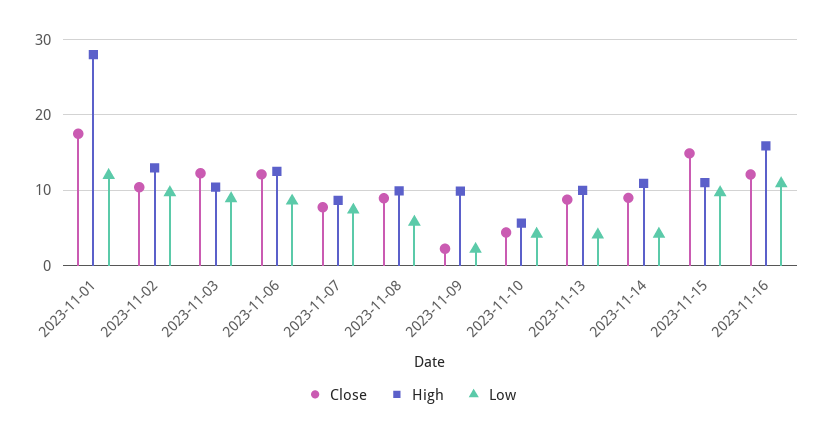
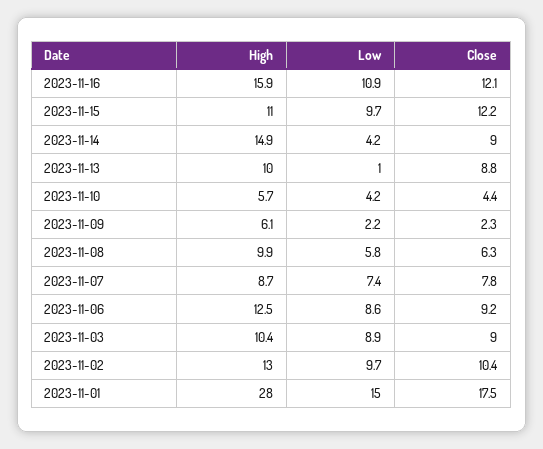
  {
    "Close": {
      "2023-11-01": 17.5,
      "2023-11-02": 10.4,
-     "2023-11-03": 12,
+     "2023-11-03": 9,
-     "2023-11-06": 12,
+     "2023-11-06": 9.2,
      "2023-11-07": 7.8,
-     "2023-11-08": 9,
+     "2023-11-08": 6.3,
      "2023-11-09": 2.3,
      "2023-11-10": 4.4,
      "2023-11-13": 8.8,
      "2023-11-14": 9,
-     "2023-11-15": 15,
+     "2023-11-15": 12.2,
      "2023-11-16": 12.1
    },
    "High": {
      "2023-11-01": 28,
      "2023-11-02": 13,
      "2023-11-03": 10.4,
      "2023-11-06": 12.5,
      "2023-11-07": 8.7,
      "2023-11-08": 9.9,
-     "2023-11-09": 10,
+     "2023-11-09": 6.1,
      "2023-11-10": 5.7,
      "2023-11-13": 10,
-     "2023-11-14": 11,
+     "2023-11-14": 14.9,
      "2023-11-15": 11,
      "2023-11-16": 15.9
    },
    "Low": {
-     "2023-11-01": 12,
+     "2023-11-01": 15,
      "2023-11-02": 9.7,
      "2023-11-03": 8.9,
      "2023-11-06": 8.6,
      "2023-11-07": 7.4,
      "2023-11-08": 5.8,
      "2023-11-09": 2.2,
      "2023-11-10": 4.2,
-     "2023-11-13": 4,
+     "2023-11-13": 1,
      "2023-11-14": 4.2,
      "2023-11-15": 9.7,
      "2023-11-16": 10.9
    }
  }

